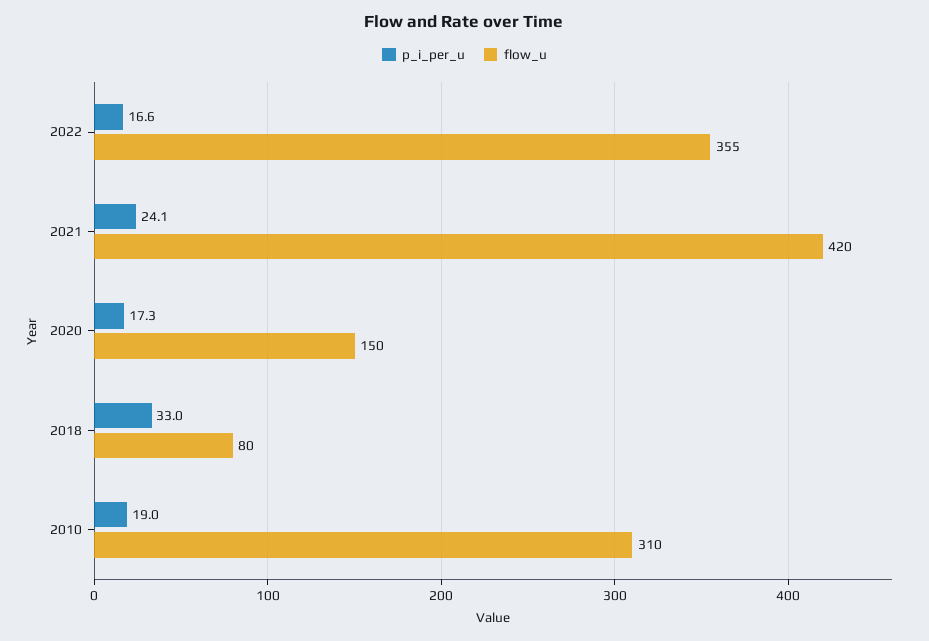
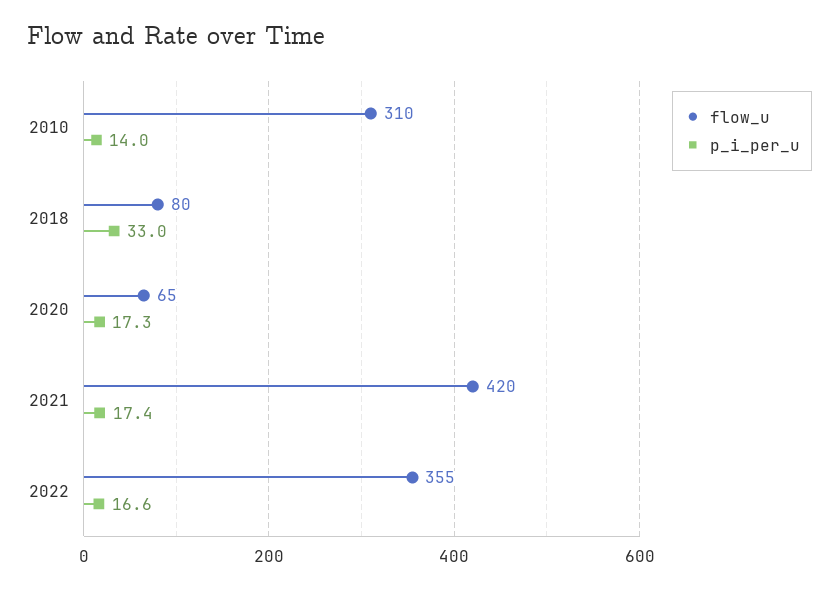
  {
    "p_i_per_u": {
      "2022": 16.6,
-     "2021": 24.1,
+     "2021": 17.4,
      "2020": 17.3,
      "2018": 33,
-     "2010": 19
+     "2010": 14
    },
    "flow_u": {
      "2022": 355,
      "2021": 420,
-     "2020": 150,
+     "2020": 65,
      "2018": 80,
      "2010": 310
    }
  }

